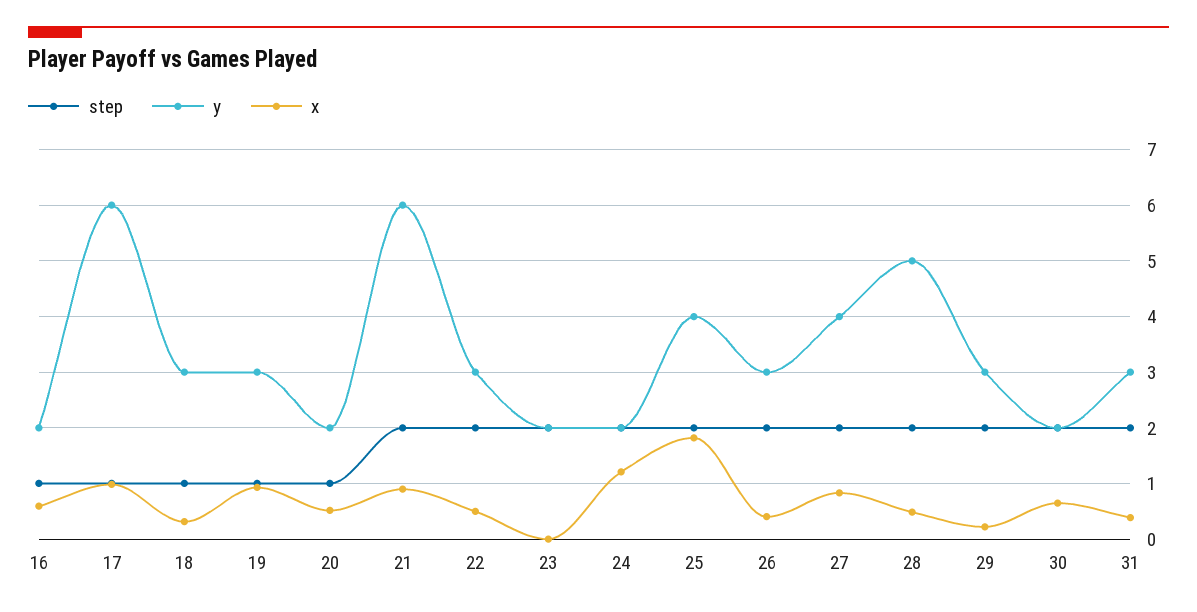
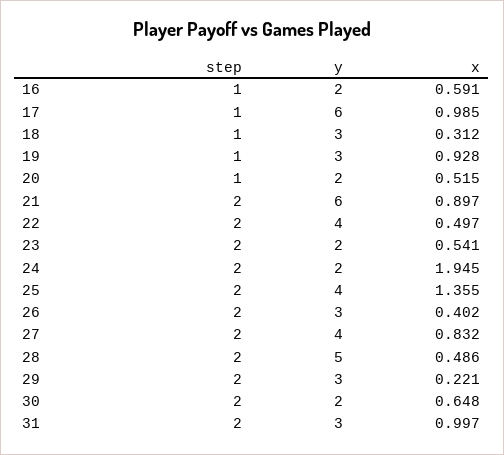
  {
    "step": {
      "16": 1,
      "17": 1,
      "18": 1,
      "19": 1,
      "20": 1,
      "21": 2,
      "22": 2,
      "23": 2,
      "24": 2,
      "25": 2,
      "26": 2,
      "27": 2,
      "28": 2,
      "29": 2,
      "30": 2,
      "31": 2
    },
    "y": {
      "16": 2,
      "17": 6,
      "18": 3,
      "19": 3,
      "20": 2,
      "21": 6,
-     "22": 3,
+     "22": 4,
      "23": 2,
      "24": 2,
      "25": 4,
      "26": 3,
      "27": 4,
      "28": 5,
      "29": 3,
      "30": 2,
      "31": 3
    },
    "x": {
      "16": 0.591,
      "17": 0.985,
      "18": 0.312,
      "19": 0.928,
      "20": 0.515,
      "21": 0.897,
      "22": 0.497,
-     "23": 0,
+     "23": 0.541,
-     "24": 1.2,
+     "24": 1.945,
-     "25": 1.8,
+     "25": 1.355,
      "26": 0.402,
      "27": 0.832,
      "28": 0.486,
      "29": 0.221,
      "30": 0.648,
-     "31": 0.4
+     "31": 0.997
    }
  }

